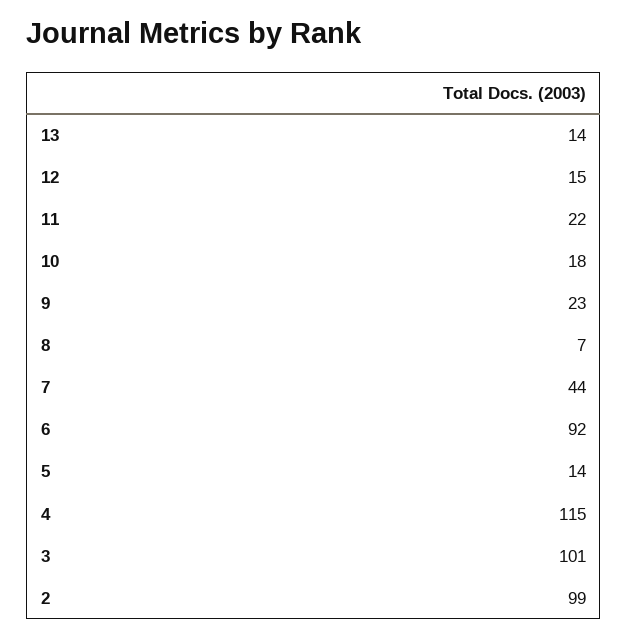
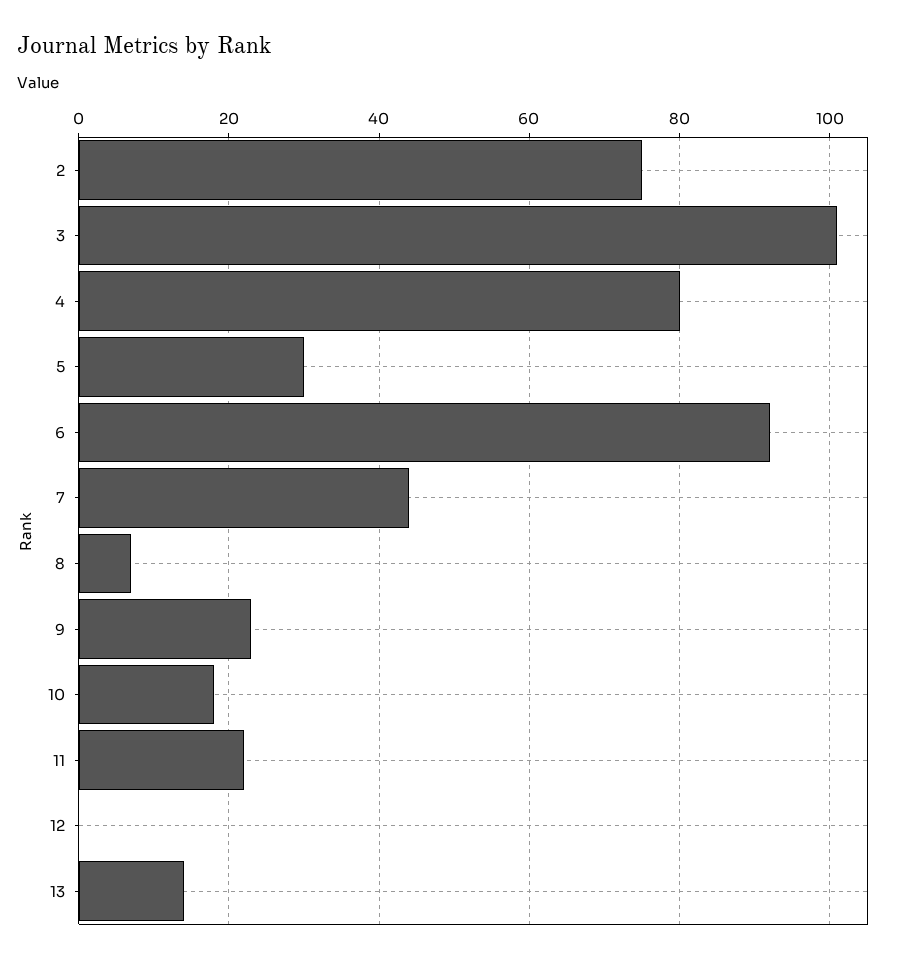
  {
    "13": 14,
-   "12": 15,
+   "12": 0,
    "11": 22,
    "10": 18,
    "9": 23,
    "8": 7,
    "7": 44,
    "6": 92,
-   "5": 14,
+   "5": 30,
-   "4": 115,
+   "4": 80,
    "3": 101,
-   "2": 99
+   "2": 75
  }

